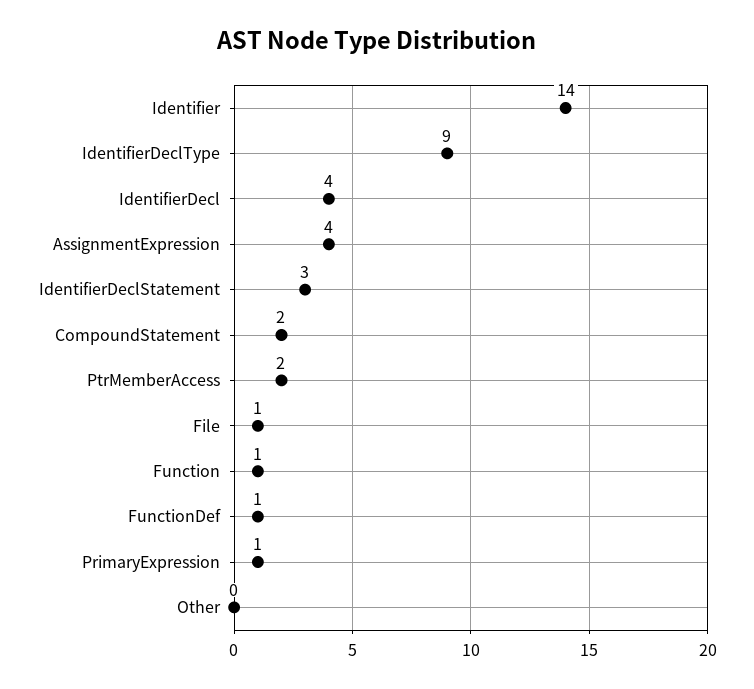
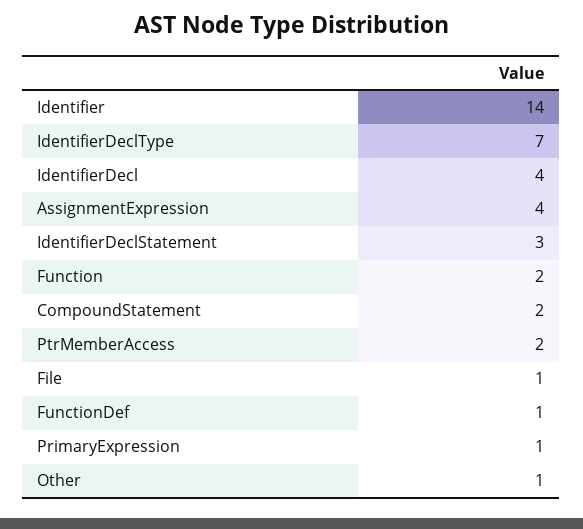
  {
    "Identifier": 14,
-   "IdentifierDeclType": 9,
+   "IdentifierDeclType": 7,
    "IdentifierDecl": 4,
    "AssignmentExpression": 4,
    "IdentifierDeclStatement": 3,
    "CompoundStatement": 2,
    "PtrMemberAccess": 2,
    "File": 1,
-   "Function": 1,
+   "Function": 2,
    "FunctionDef": 1,
    "PrimaryExpression": 1,
-   "Other": 0
+   "Other": 1
  }

